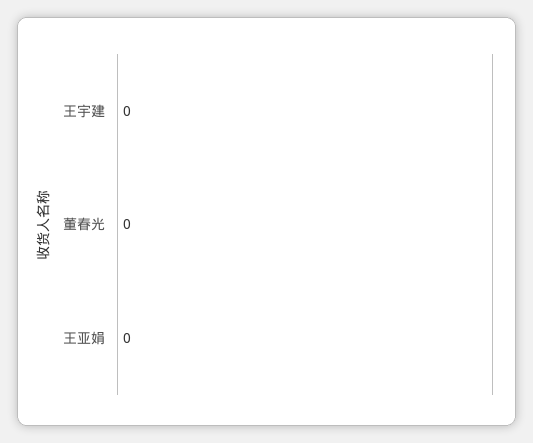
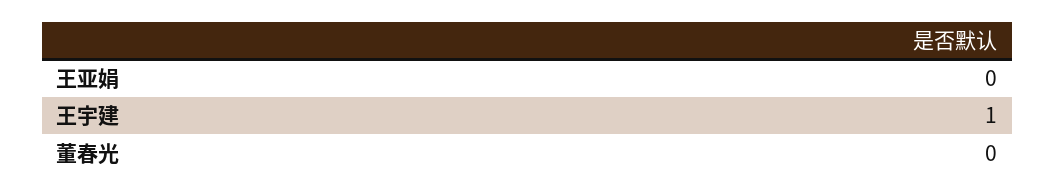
  {
-   "王宇建": 0,
+   "王宇建": 1,
    "董春光": 0,
    "王亚娟": 0
  }

